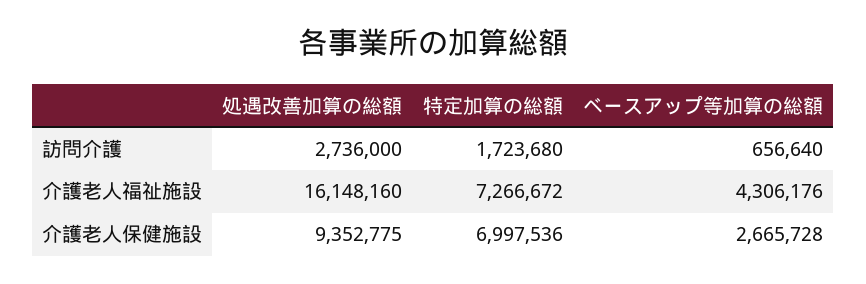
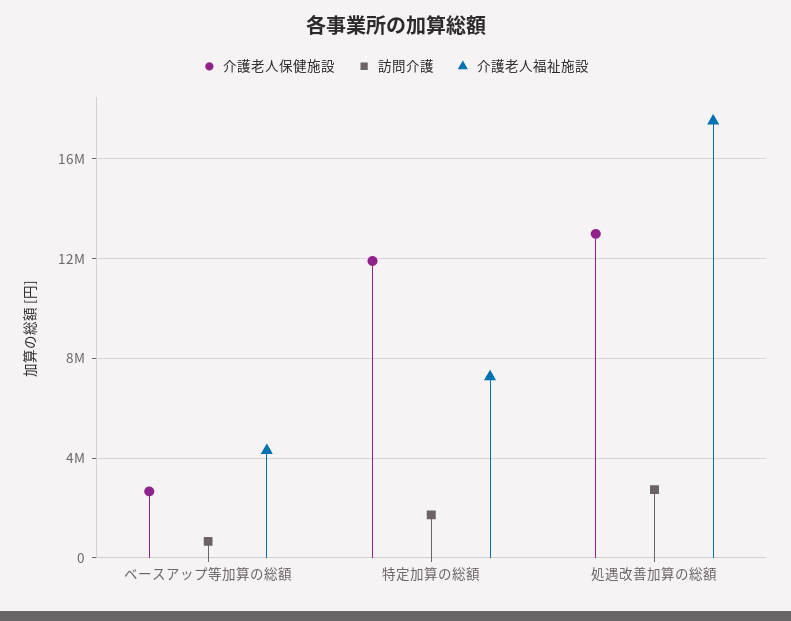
  {
    "訪問介護": {
      "処遇改善加算の総額": 2736000,
      "特定加算の総額": 1723680,
      "ベースアップ等加算の総額": 656640
    },
    "介護老人福祉施設": {
-     "処遇改善加算の総額": 16148160,
+     "処遇改善加算の総額": 17500000,
      "特定加算の総額": 7266672,
      "ベースアップ等加算の総額": 4306176
    },
    "介護老人保健施設": {
-     "処遇改善加算の総額": 9352775,
+     "処遇改善加算の総額": 13000000,
-     "特定加算の総額": 6997536,
+     "特定加算の総額": 12000000,
      "ベースアップ等加算の総額": 2665728
    }
  }

